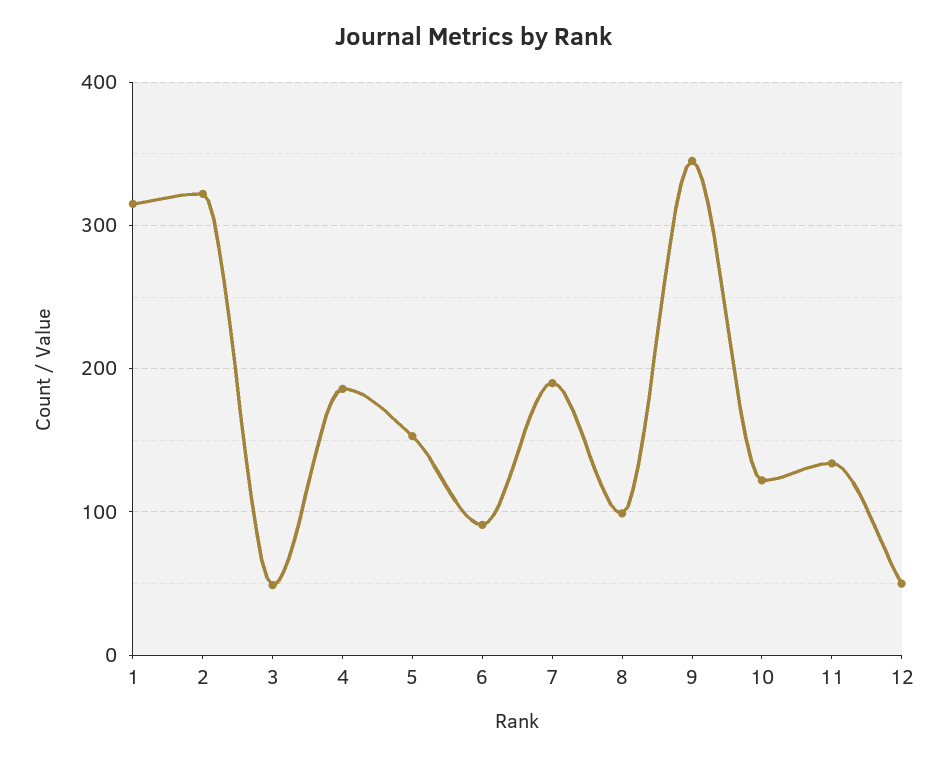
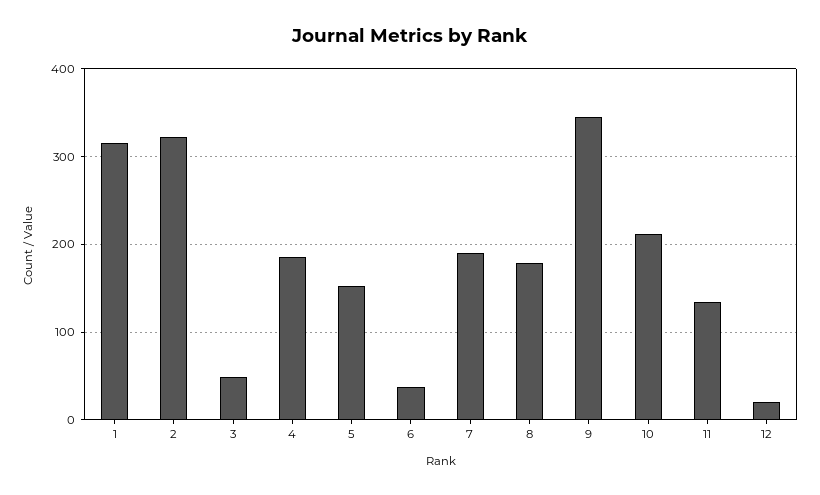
  {
    "1": 320,
    "2": 320,
    "3": 50,
    "4": 190,
    "5": 150,
-   "6": 90,
+   "6": 40,
    "7": 190,
-   "8": 100,
+   "8": 180,
    "9": 350,
-   "10": 120,
+   "10": 210,
    "11": 130,
-   "12": 50
+   "12": 20
  }

